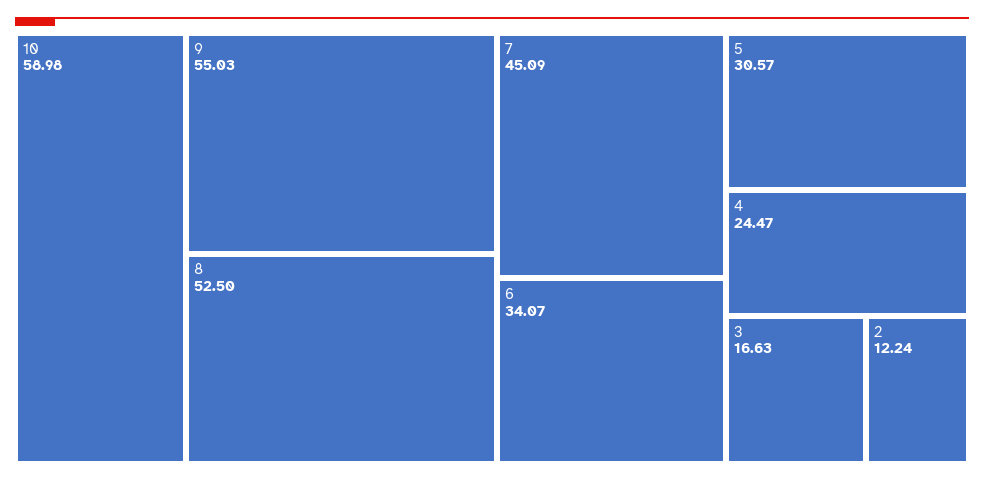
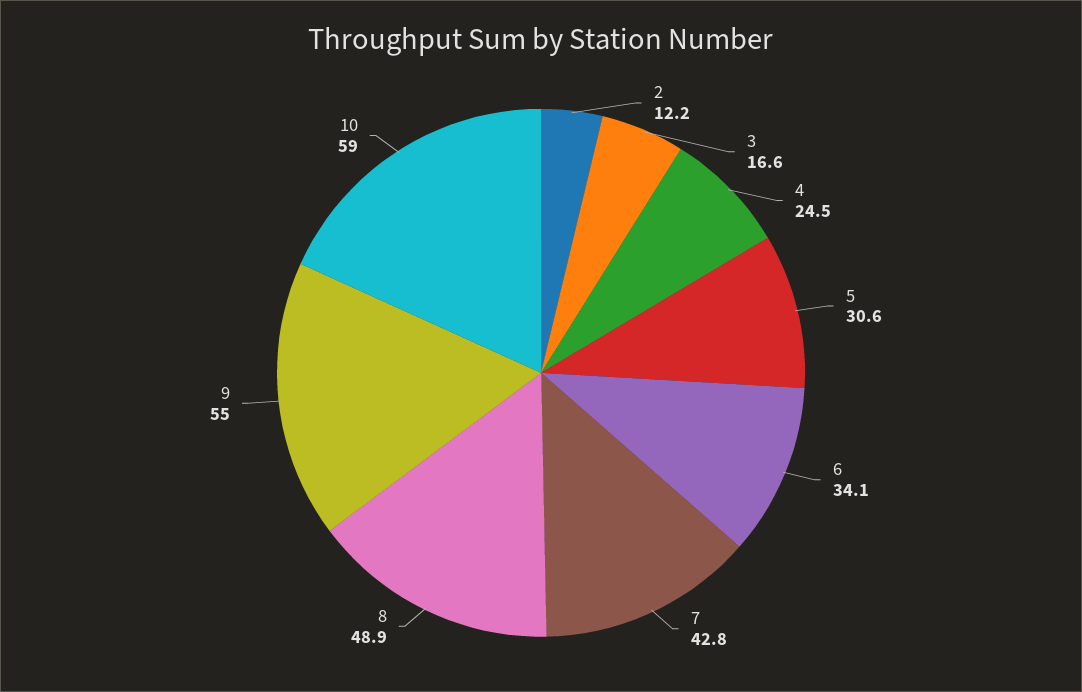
  {
    "10": 58.98,
    "9": 55.03,
-   "8": 52.5,
+   "8": 48.9,
-   "7": 45.09,
+   "7": 42.8,
    "6": 34.07,
    "5": 30.57,
    "4": 24.47,
    "3": 16.63,
    "2": 12.24
  }

